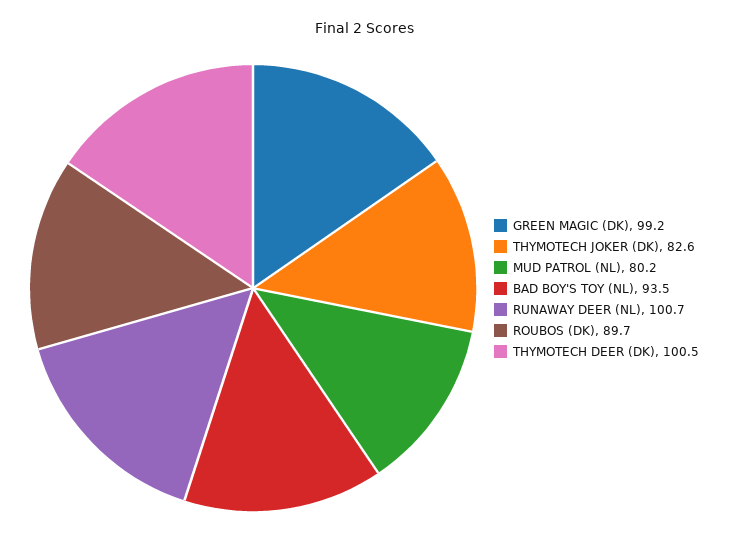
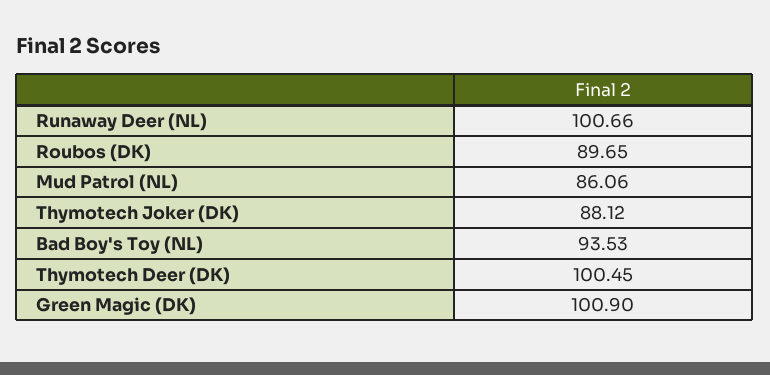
  {
-   "GREEN MAGIC (DK)": 99.2,
+   "GREEN MAGIC (DK)": 100.9,
-   "THYMOTECH JOKER (DK)": 82.6,
+   "THYMOTECH JOKER (DK)": 88.12,
-   "MUD PATROL (NL)": 80.2,
+   "MUD PATROL (NL)": 86.06,
    "BAD BOY'S TOY (NL)": 93.53,
    "RUNAWAY DEER (NL)": 100.66,
    "ROUBOS (DK)": 89.65,
    "THYMOTECH DEER (DK)": 100.45
  }

